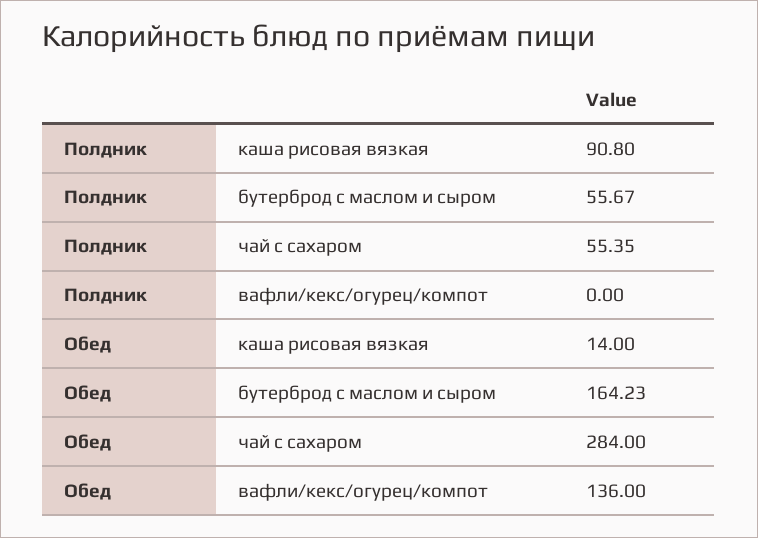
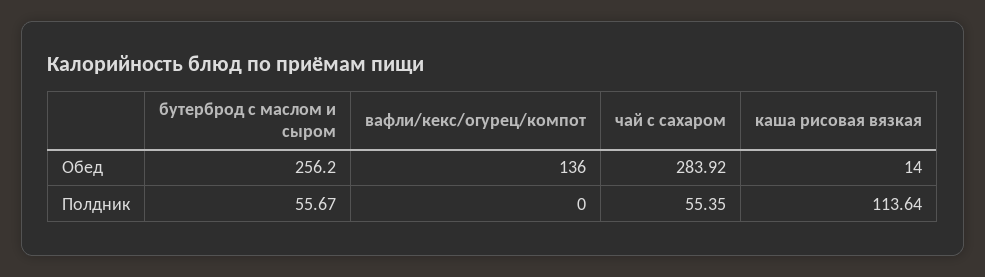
  {
    "Полдник": {
-     "каша рисовая вязкая": 90.8,
+     "каша рисовая вязкая": 113.64,
      "бутерброд с маслом и сыром": 55.67,
      "чай с сахаром": 55.35,
      "вафли/кекс/огурец/компот": 0
    },
    "Обед": {
      "каша рисовая вязкая": 14,
-     "бутерброд с маслом и сыром": 164.23,
+     "бутерброд с маслом и сыром": 256.2,
-     "чай с сахаром": 284,
+     "чай с сахаром": 283.92,
      "вафли/кекс/огурец/компот": 136
    }
  }

